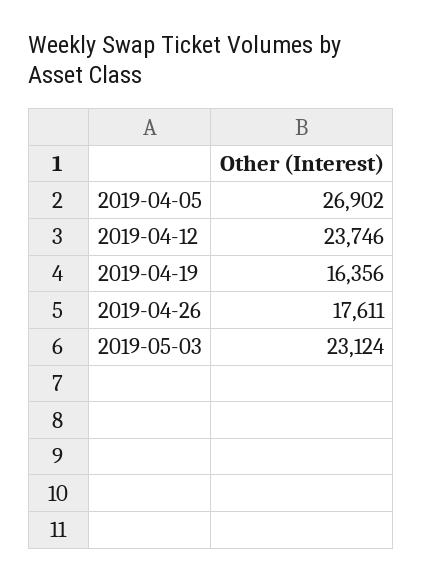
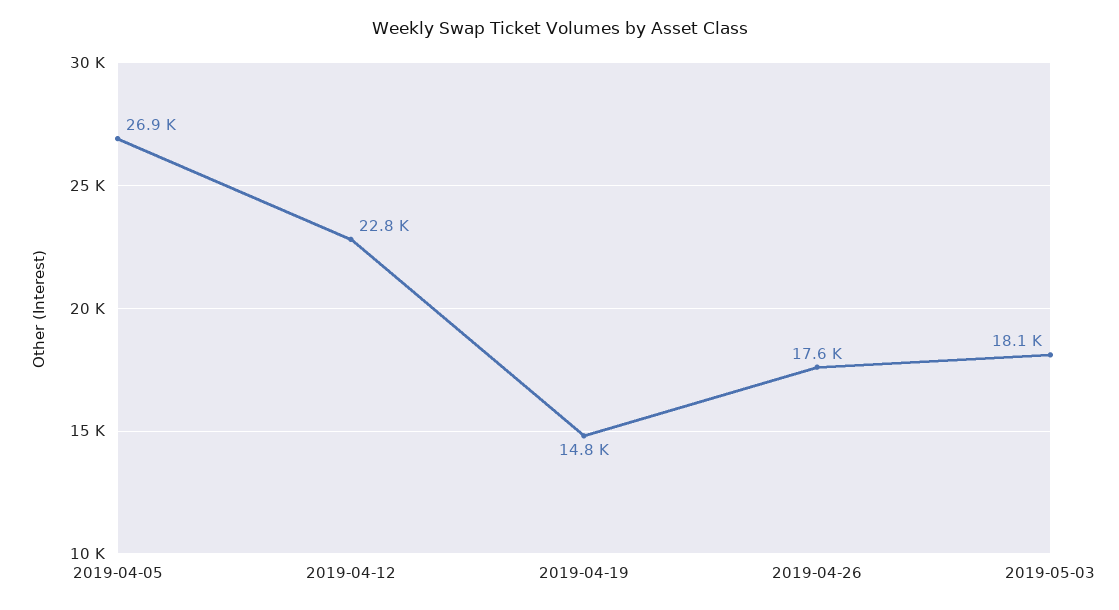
  {
    "2019-04-05": 26902,
-   "2019-04-12": 23746,
+   "2019-04-12": 22800,
-   "2019-04-19": 16356,
+   "2019-04-19": 14800,
    "2019-04-26": 17611,
-   "2019-05-03": 23124
+   "2019-05-03": 18100
  }

